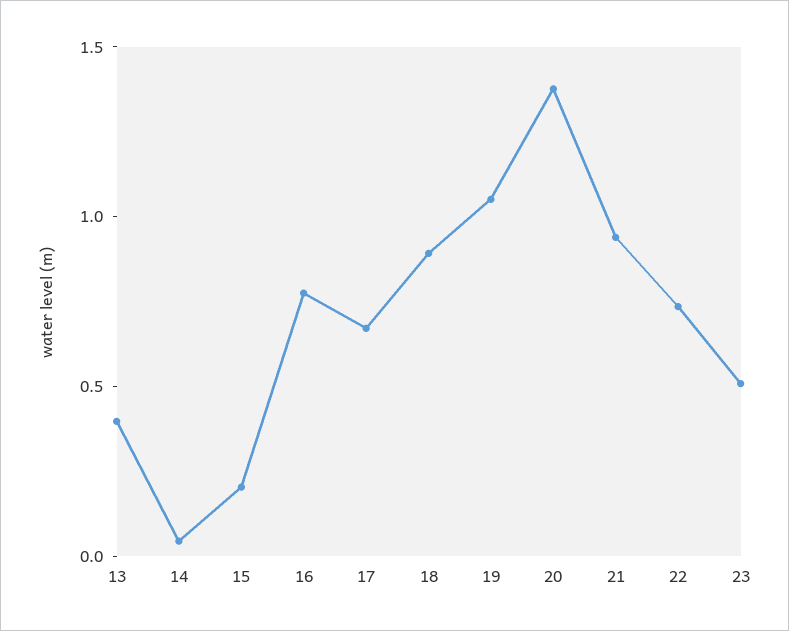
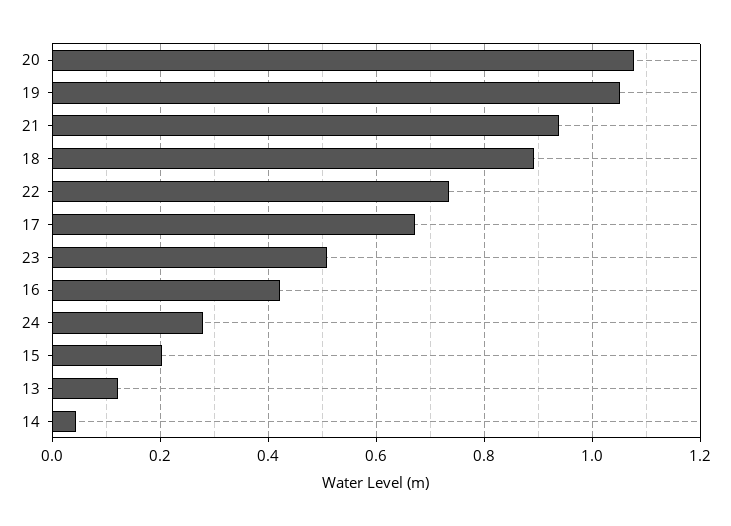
  {
-   "13": 0.4,
+   "13": 0.12,
    "14": 0.04,
    "15": 0.2,
-   "16": 0.8,
+   "16": 0.42,
    "17": 0.68,
    "18": 0.9,
    "19": 1.06,
-   "20": 1.4,
+   "20": 1.08,
    "21": 0.94,
    "22": 0.74,
-   "23": 0.5
+   "23": 0.5,
+   "24": 0.28
  }

